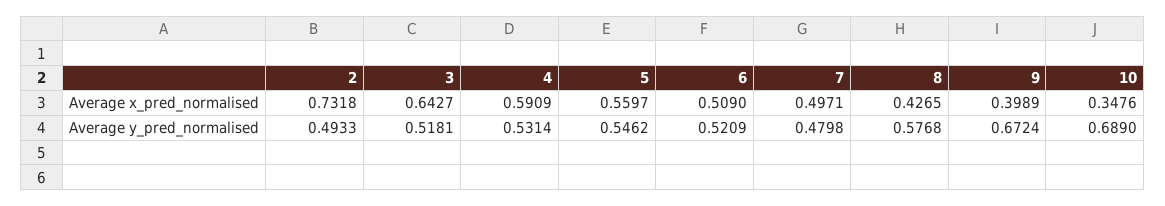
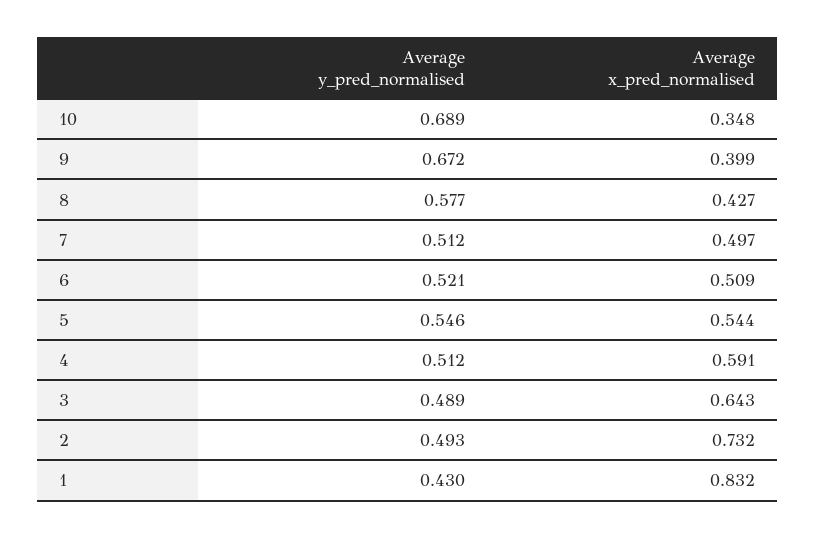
  {
    "2": {
      "Average x_pred_normalised": 0.7318,
      "Average y_pred_normalised": 0.4933
    },
    "3": {
      "Average x_pred_normalised": 0.6427,
-     "Average y_pred_normalised": 0.5181
+     "Average y_pred_normalised": 0.489
    },
    "4": {
      "Average x_pred_normalised": 0.5909,
-     "Average y_pred_normalised": 0.5314
+     "Average y_pred_normalised": 0.512
    },
    "5": {
-     "Average x_pred_normalised": 0.5597,
+     "Average x_pred_normalised": 0.544,
      "Average y_pred_normalised": 0.5462
    },
    "6": {
      "Average x_pred_normalised": 0.509,
      "Average y_pred_normalised": 0.5209
    },
    "7": {
      "Average x_pred_normalised": 0.4971,
-     "Average y_pred_normalised": 0.4798
+     "Average y_pred_normalised": 0.512
    },
    "8": {
      "Average x_pred_normalised": 0.4265,
      "Average y_pred_normalised": 0.5768
    },
    "9": {
      "Average x_pred_normalised": 0.3989,
      "Average y_pred_normalised": 0.6724
    },
    "10": {
      "Average x_pred_normalised": 0.3476,
      "Average y_pred_normalised": 0.689
-   }
+   },
+   "1": {
+     "Average y_pred_normalised": 0.43,
+     "Average x_pred_normalised": 0.832
+   }
  }

